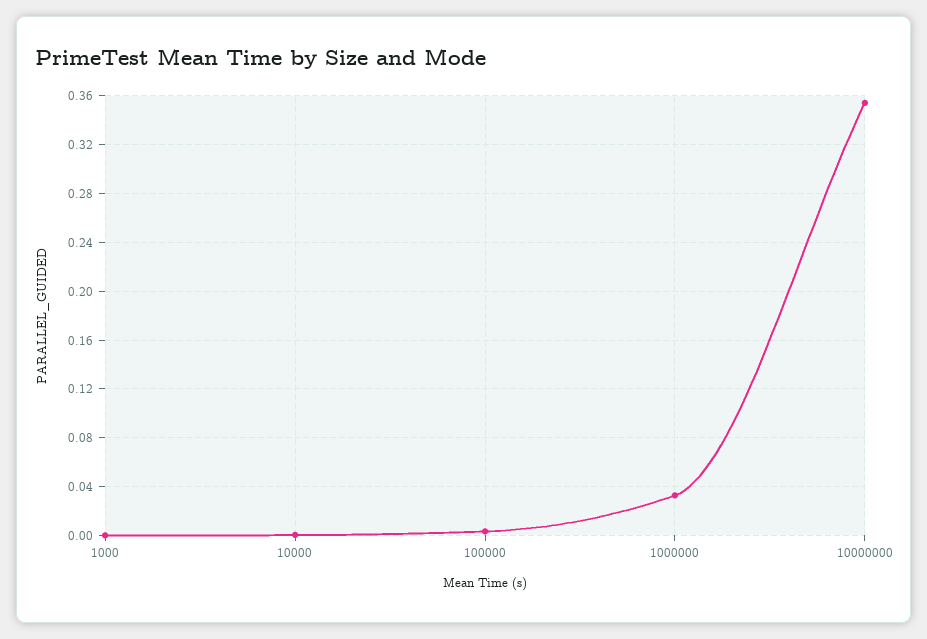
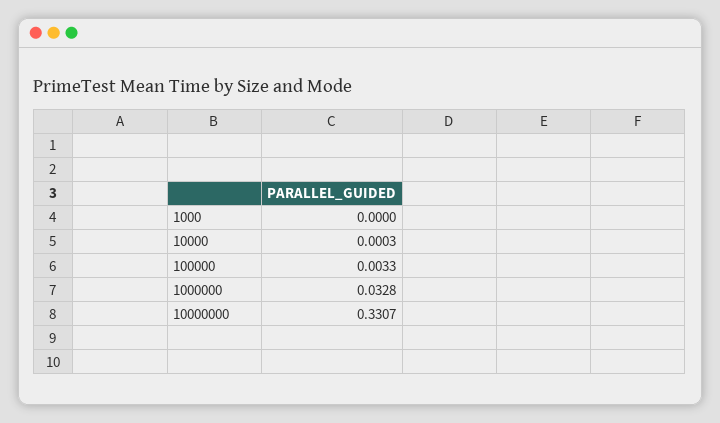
  {
    "1000": 0,
    "10000": 0.0003,
    "100000": 0.0033,
    "1000000": 0.0328,
-   "10000000": 0.355
+   "10000000": 0.3307
  }

